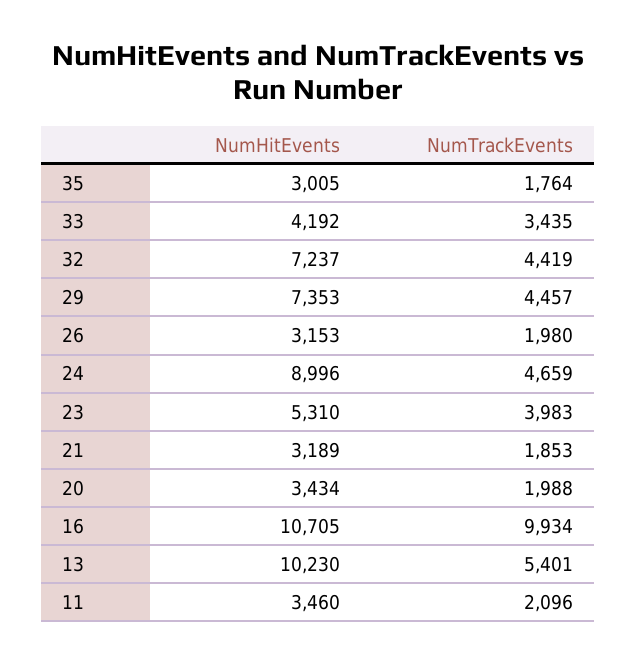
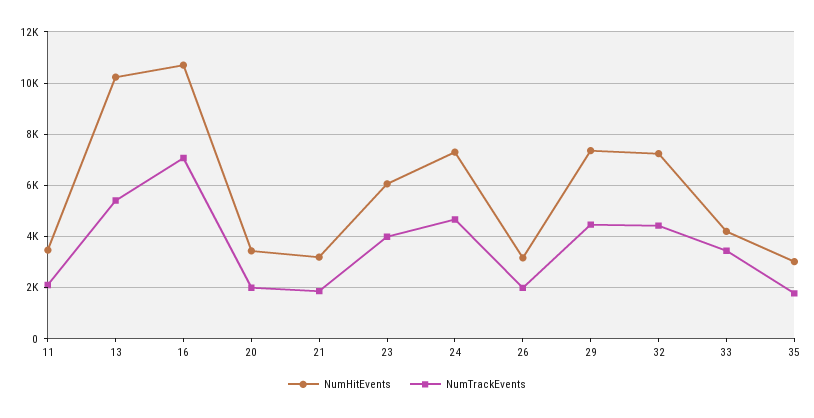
  {
    "NumHitEvents": {
      "35": 3005,
      "33": 4192,
      "32": 7237,
      "29": 7353,
      "26": 3153,
-     "24": 8996,
+     "24": 7250,
-     "23": 5310,
+     "23": 6000,
      "21": 3189,
      "20": 3434,
      "16": 10705,
      "13": 10230,
      "11": 3460
    },
    "NumTrackEvents": {
      "35": 1764,
      "33": 3435,
      "32": 4419,
      "29": 4457,
      "26": 1980,
      "24": 4659,
      "23": 3983,
      "21": 1853,
      "20": 1988,
-     "16": 9934,
+     "16": 7000,
      "13": 5401,
      "11": 2096
    }
  }

